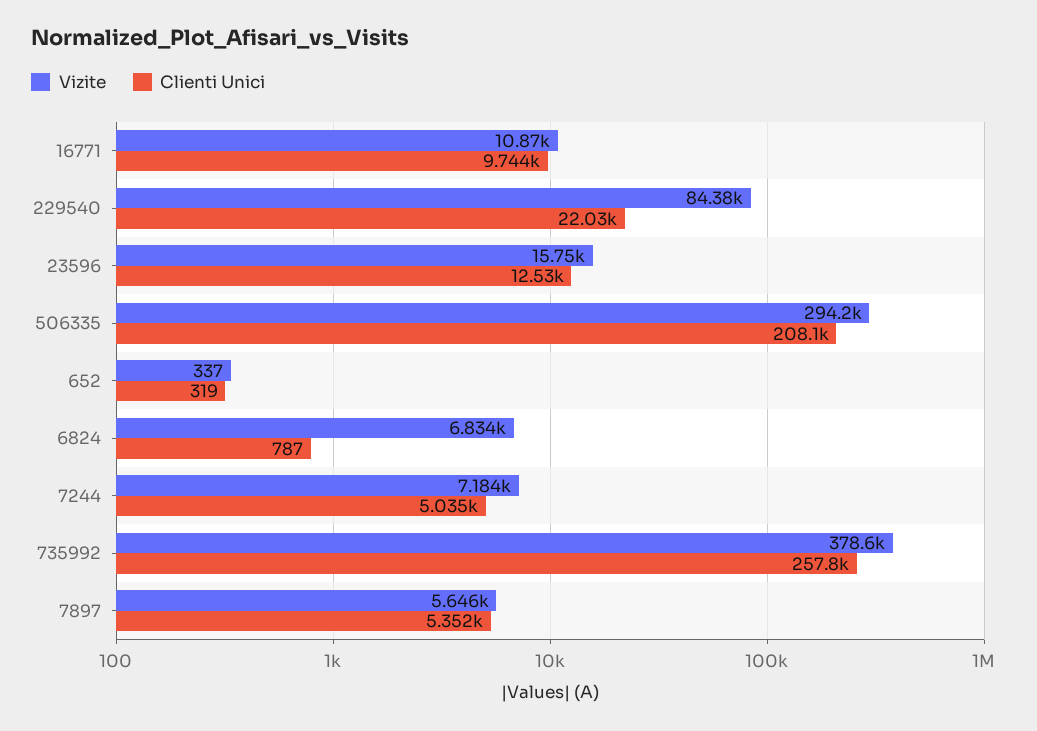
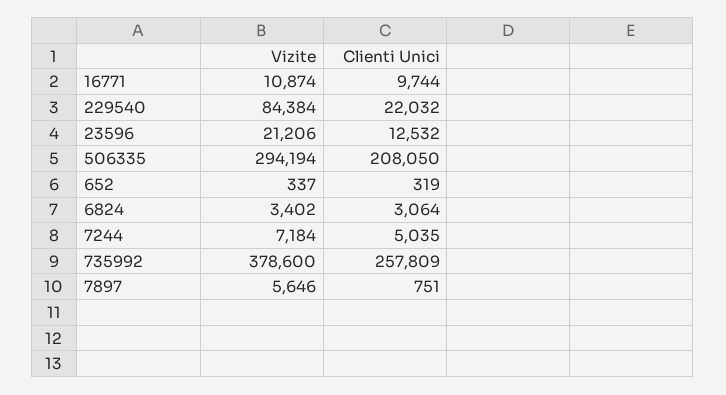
  {
    "Vizite": {
      "16771": 10874,
      "229540": 84384,
-     "23596": 15750,
+     "23596": 21206,
      "506335": 294194,
      "652": 337,
-     "6824": 6834,
+     "6824": 3402,
      "7244": 7184,
      "735992": 378600,
      "7897": 5646
    },
    "Clienti Unici": {
      "16771": 9744,
      "229540": 22032,
      "23596": 12532,
      "506335": 208050,
      "652": 319,
-     "6824": 787,
+     "6824": 3064,
      "7244": 5035,
      "735992": 257809,
-     "7897": 5352
+     "7897": 751
    }
  }

